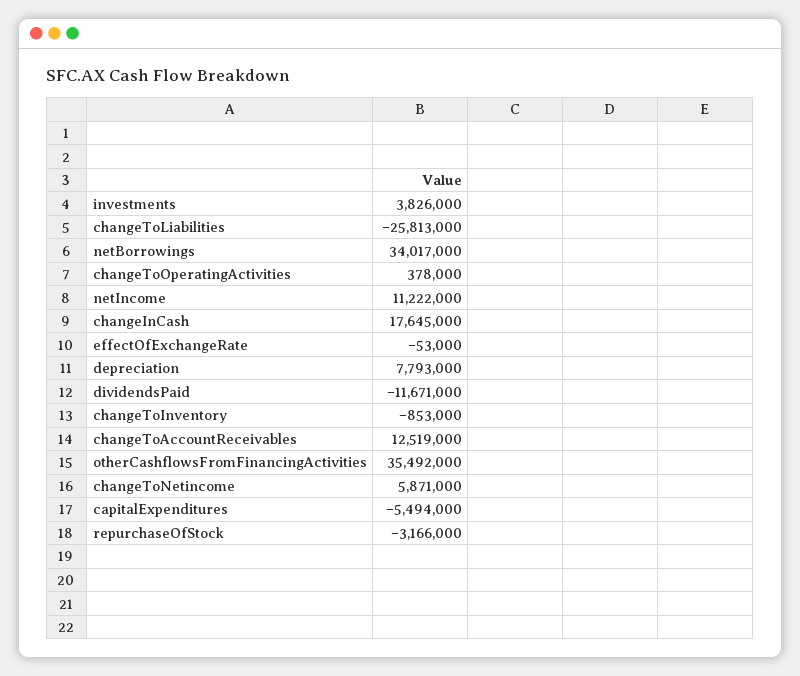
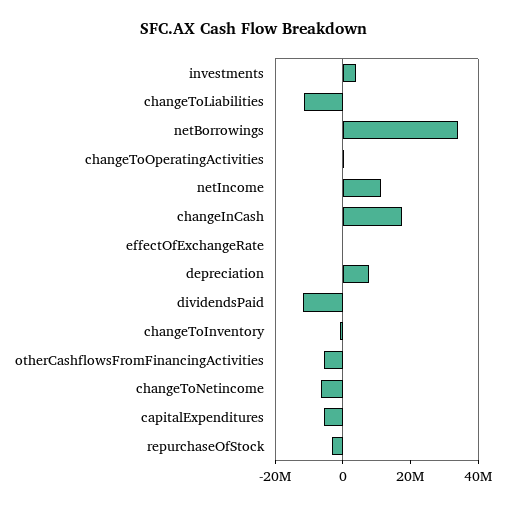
  {
    "investments": 3826000,
-   "changeToLiabilities": -25813000,
+   "changeToLiabilities": -10000000,
    "netBorrowings": 34017000,
    "changeToOperatingActivities": 378000,
    "netIncome": 11222000,
    "changeInCash": 17645000,
    "effectOfExchangeRate": -53000,
    "depreciation": 7793000,
    "dividendsPaid": -11671000,
    "changeToInventory": -853000,
-   "changeToAccountReceivables": 12519000,
-   "otherCashflowsFromFinancingActivities": 35492000,
+   "otherCashflowsFromFinancingActivities": -5000000,
-   "changeToNetincome": 5871000,
+   "changeToNetincome": -5000000,
    "capitalExpenditures": -5494000,
    "repurchaseOfStock": -3166000
  }

